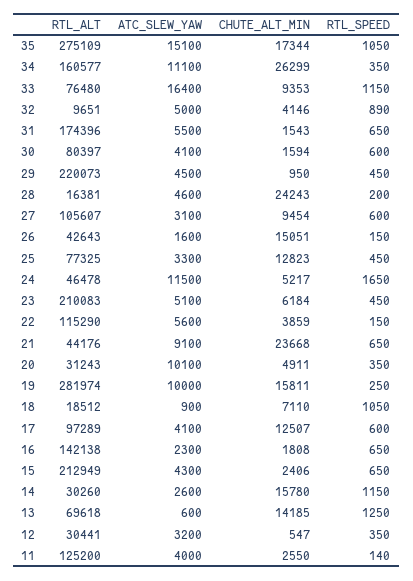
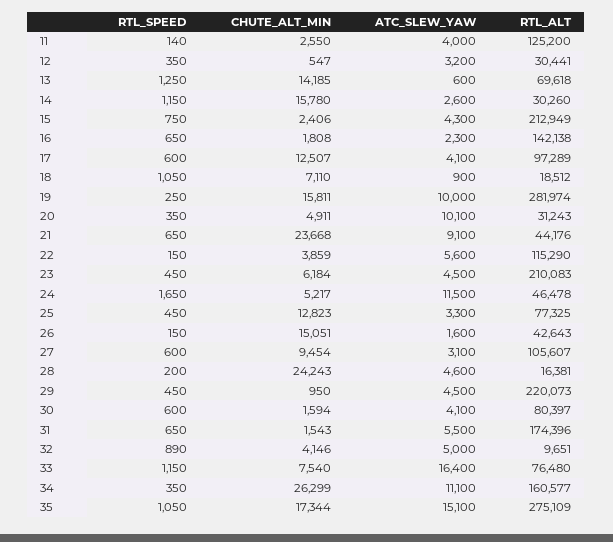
  {
    "RTL_ALT": {
      "35": 275109,
      "34": 160577,
      "33": 76480,
      "32": 9651,
      "31": 174396,
      "30": 80397,
      "29": 220073,
      "28": 16381,
      "27": 105607,
      "26": 42643,
      "25": 77325,
      "24": 46478,
      "23": 210083,
      "22": 115290,
      "21": 44176,
      "20": 31243,
      "19": 281974,
      "18": 18512,
      "17": 97289,
      "16": 142138,
      "15": 212949,
      "14": 30260,
      "13": 69618,
      "12": 30441,
      "11": 125200
    },
    "ATC_SLEW_YAW": {
      "35": 15100,
      "34": 11100,
      "33": 16400,
      "32": 5000,
      "31": 5500,
      "30": 4100,
      "29": 4500,
      "28": 4600,
      "27": 3100,
      "26": 1600,
      "25": 3300,
      "24": 11500,
-     "23": 5100,
+     "23": 4500,
      "22": 5600,
      "21": 9100,
      "20": 10100,
      "19": 10000,
      "18": 900,
      "17": 4100,
      "16": 2300,
      "15": 4300,
      "14": 2600,
      "13": 600,
      "12": 3200,
      "11": 4000
    },
    "CHUTE_ALT_MIN": {
      "35": 17344,
      "34": 26299,
-     "33": 9353,
+     "33": 7540,
      "32": 4146,
      "31": 1543,
      "30": 1594,
      "29": 950,
      "28": 24243,
      "27": 9454,
      "26": 15051,
      "25": 12823,
      "24": 5217,
      "23": 6184,
      "22": 3859,
      "21": 23668,
      "20": 4911,
      "19": 15811,
      "18": 7110,
      "17": 12507,
      "16": 1808,
      "15": 2406,
      "14": 15780,
      "13": 14185,
      "12": 547,
      "11": 2550
    },
    "RTL_SPEED": {
      "35": 1050,
      "34": 350,
      "33": 1150,
      "32": 890,
      "31": 650,
      "30": 600,
      "29": 450,
      "28": 200,
      "27": 600,
      "26": 150,
      "25": 450,
      "24": 1650,
      "23": 450,
      "22": 150,
      "21": 650,
      "20": 350,
      "19": 250,
      "18": 1050,
      "17": 600,
      "16": 650,
-     "15": 650,
+     "15": 750,
      "14": 1150,
      "13": 1250,
      "12": 350,
      "11": 140
    }
  }

